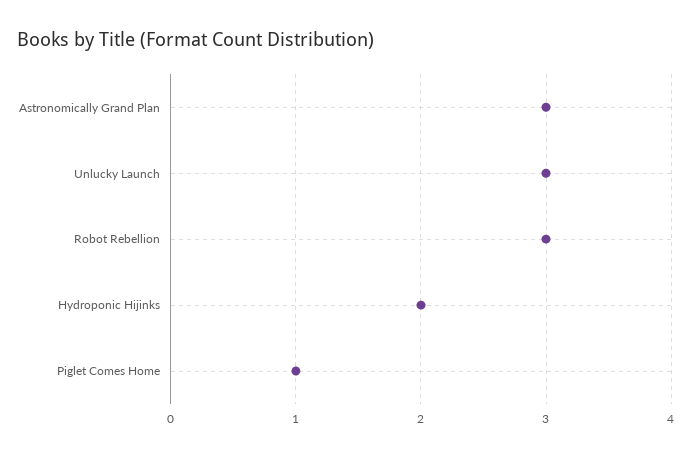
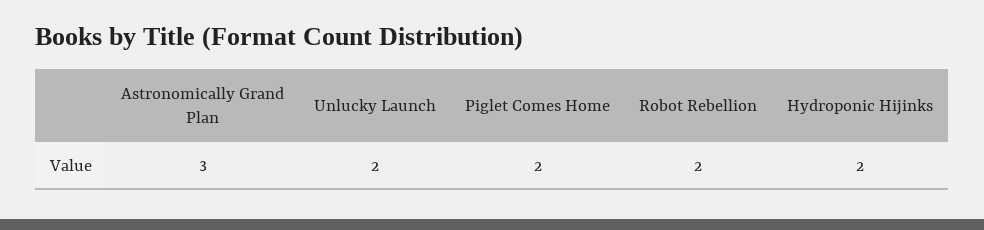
  {
    "Astronomically Grand Plan": 3,
-   "Unlucky Launch": 3,
+   "Unlucky Launch": 2,
-   "Robot Rebellion": 3,
+   "Robot Rebellion": 2,
    "Hydroponic Hijinks": 2,
-   "Piglet Comes Home": 1
+   "Piglet Comes Home": 2
  }

